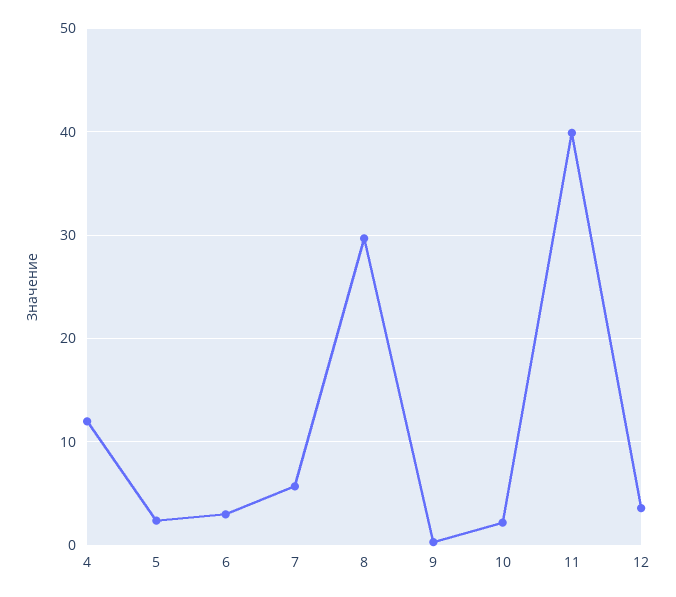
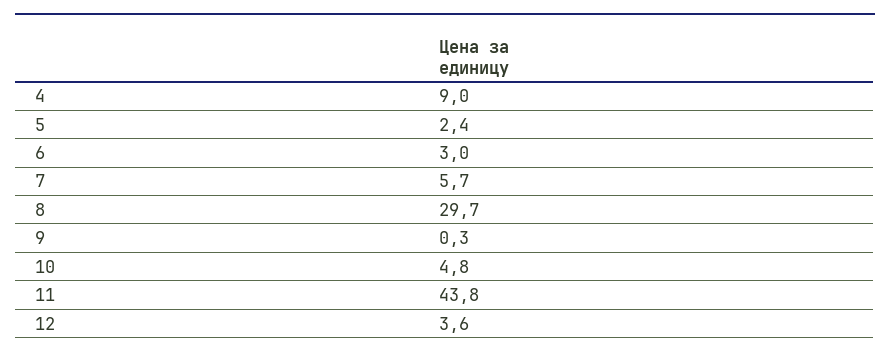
  {
-   "4": 12,
+   "4": 9,
    "5": 2.4,
    "6": 3,
    "7": 5.7,
    "8": 29.7,
    "9": 0.3,
-   "10": 2,
+   "10": 4.8,
-   "11": 40,
+   "11": 43.8,
    "12": 3.6
  }

